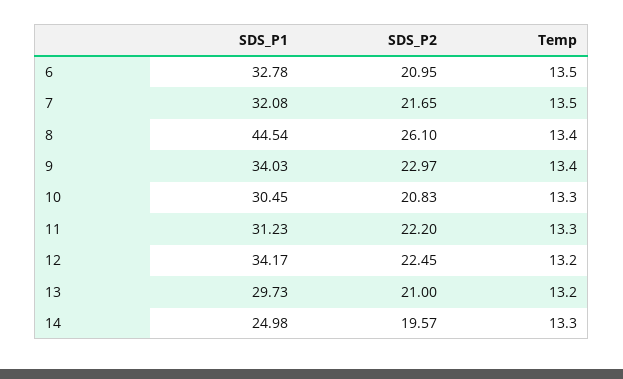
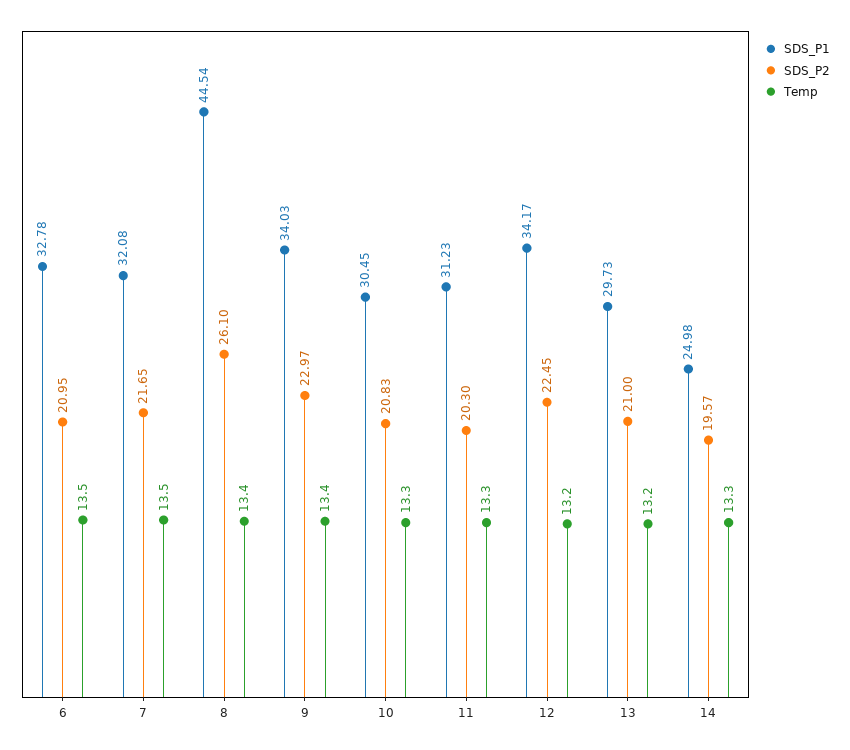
  {
    "SDS_P1": {
      "6": 32.78,
      "7": 32.08,
      "8": 44.54,
      "9": 34.03,
      "10": 30.45,
      "11": 31.23,
      "12": 34.17,
      "13": 29.73,
      "14": 24.98
    },
    "SDS_P2": {
      "6": 20.95,
      "7": 21.65,
      "8": 26.1,
      "9": 22.97,
      "10": 20.83,
-     "11": 22.2,
+     "11": 20.3,
      "12": 22.45,
      "13": 21,
      "14": 19.57
    },
    "Temp": {
      "6": 13.5,
      "7": 13.5,
      "8": 13.4,
      "9": 13.4,
      "10": 13.3,
      "11": 13.3,
      "12": 13.2,
      "13": 13.2,
      "14": 13.3
    }
  }

